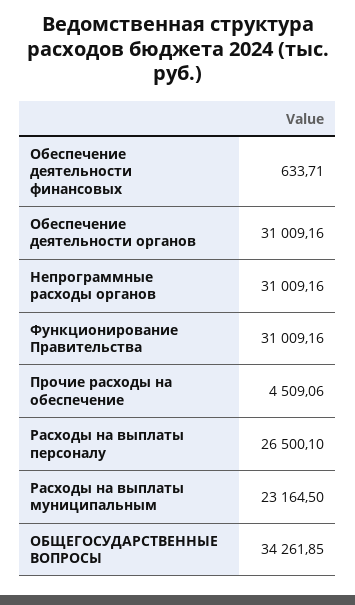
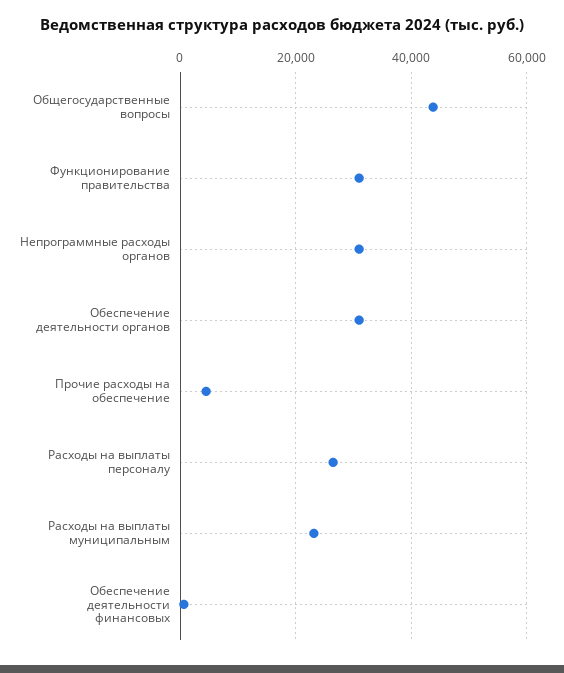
  {
    "Обеспечение деятельности финансовых": 633.71,
    "Обеспечение деятельности органов": 31009.16,
    "Непрограммные расходы органов": 31009.16,
    "Функционирование Правительства": 31009.16,
    "Прочие расходы на обеспечение": 4509.06,
    "Расходы на выплаты персоналу": 26500.1,
    "Расходы на выплаты муниципальным": 23164.5,
-   "ОБЩЕГОСУДАРСТВЕННЫЕ ВОПРОСЫ": 34261.85
+   "ОБЩЕГОСУДАРСТВЕННЫЕ ВОПРОСЫ": 44000
  }

